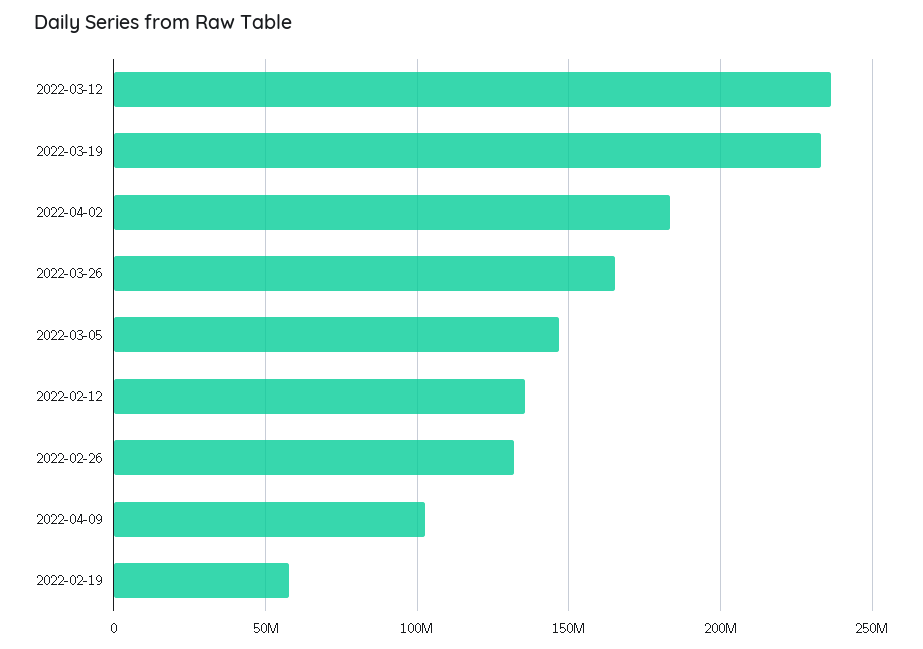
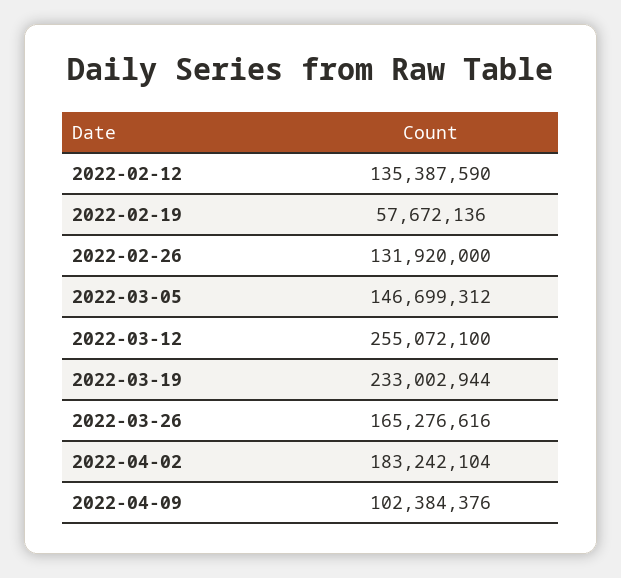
  {
-   "2022-03-12": 235000000,
+   "2022-03-12": 255072100,
    "2022-03-19": 233002944,
    "2022-04-02": 183242104,
    "2022-03-26": 165276616,
    "2022-03-05": 146699312,
    "2022-02-12": 135387590,
    "2022-02-26": 131920000,
    "2022-04-09": 102384376,
    "2022-02-19": 57672136
  }

